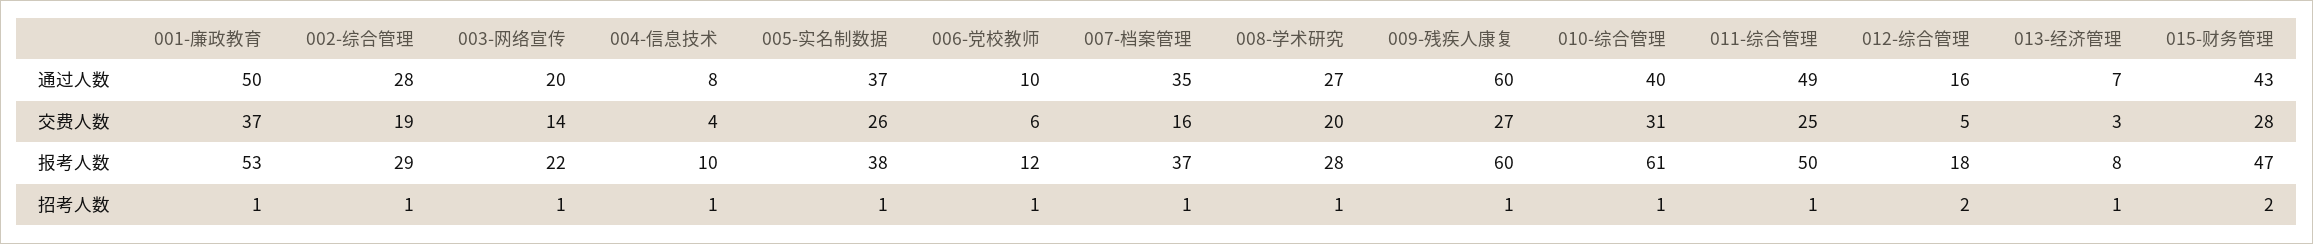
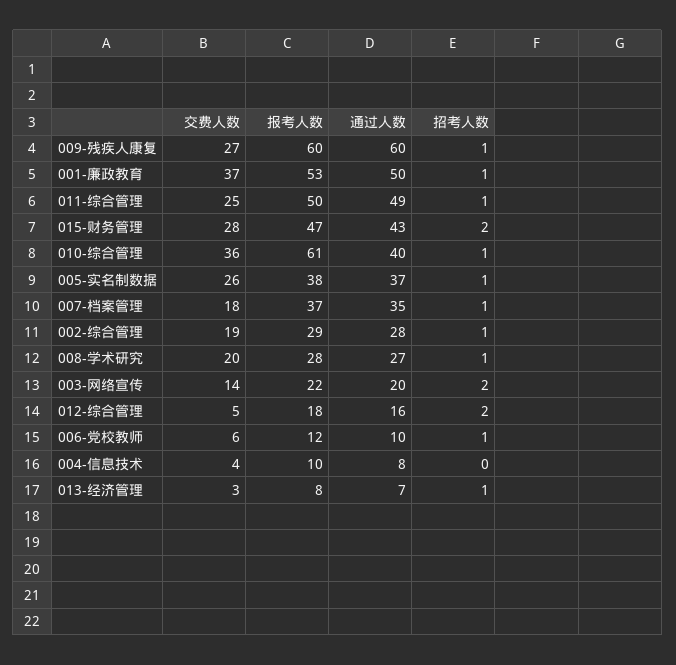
  {
    "001-廉政教育": {
      "通过人数": 50,
      "交费人数": 37,
      "报考人数": 53,
      "招考人数": 1
    },
    "002-综合管理": {
      "通过人数": 28,
      "交费人数": 19,
      "报考人数": 29,
      "招考人数": 1
    },
    "003-网络宣传": {
      "通过人数": 20,
      "交费人数": 14,
      "报考人数": 22,
-     "招考人数": 1
+     "招考人数": 2
    },
    "004-信息技术": {
      "通过人数": 8,
      "交费人数": 4,
      "报考人数": 10,
-     "招考人数": 1
+     "招考人数": 0
    },
    "005-实名制数据": {
      "通过人数": 37,
      "交费人数": 26,
      "报考人数": 38,
      "招考人数": 1
    },
    "006-党校教师": {
      "通过人数": 10,
      "交费人数": 6,
      "报考人数": 12,
      "招考人数": 1
    },
    "007-档案管理": {
      "通过人数": 35,
-     "交费人数": 16,
+     "交费人数": 18,
      "报考人数": 37,
      "招考人数": 1
    },
    "008-学术研究": {
      "通过人数": 27,
      "交费人数": 20,
      "报考人数": 28,
      "招考人数": 1
    },
    "009-残疾人康复": {
      "通过人数": 60,
      "交费人数": 27,
      "报考人数": 60,
      "招考人数": 1
    },
    "010-综合管理": {
      "通过人数": 40,
-     "交费人数": 31,
+     "交费人数": 36,
      "报考人数": 61,
      "招考人数": 1
    },
    "011-综合管理": {
      "通过人数": 49,
      "交费人数": 25,
      "报考人数": 50,
      "招考人数": 1
    },
    "012-综合管理": {
      "通过人数": 16,
      "交费人数": 5,
      "报考人数": 18,
      "招考人数": 2
    },
    "013-经济管理": {
      "通过人数": 7,
      "交费人数": 3,
      "报考人数": 8,
      "招考人数": 1
    },
    "015-财务管理": {
      "通过人数": 43,
      "交费人数": 28,
      "报考人数": 47,
      "招考人数": 2
    }
  }

